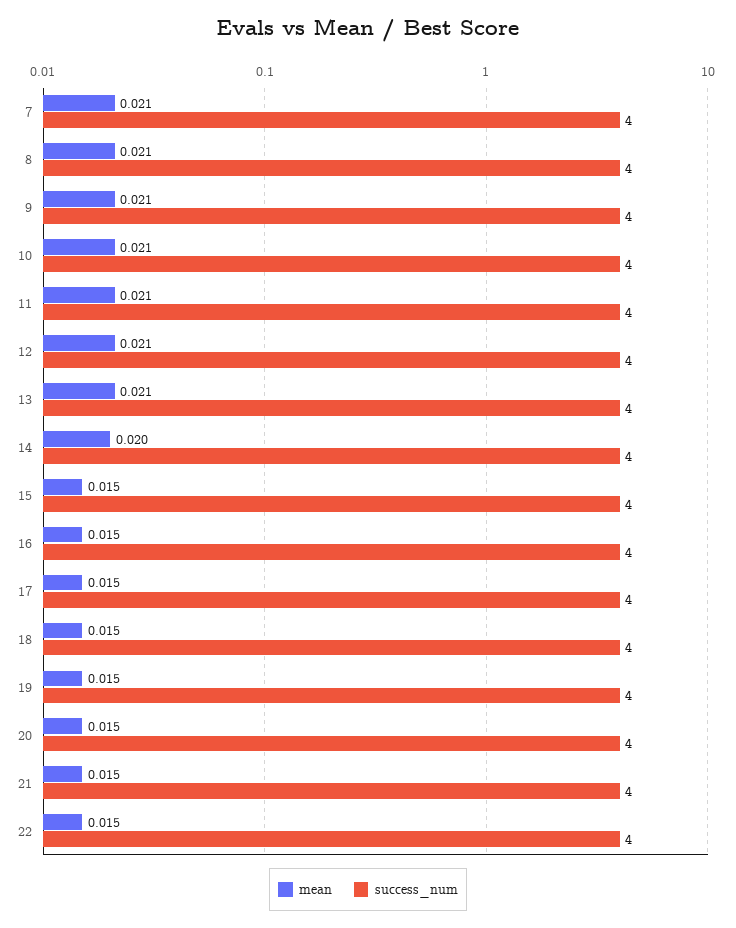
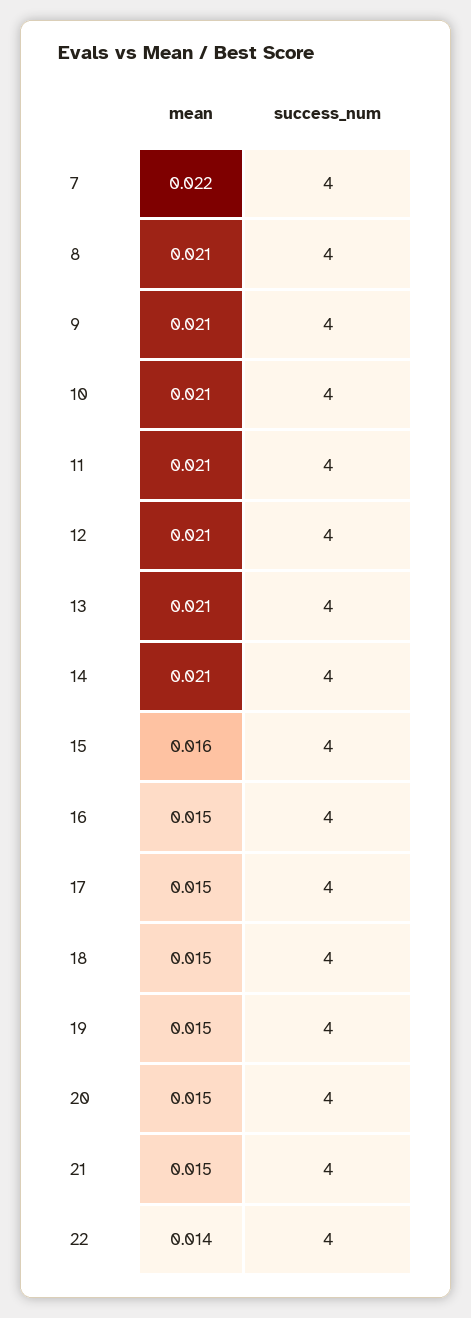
  {
    "mean": {
-     "7": 0.021,
+     "7": 0.022,
      "8": 0.021,
      "9": 0.021,
      "10": 0.021,
      "11": 0.021,
      "12": 0.021,
      "13": 0.021,
-     "14": 0.02,
+     "14": 0.021,
-     "15": 0.015,
+     "15": 0.016,
      "16": 0.015,
      "17": 0.015,
      "18": 0.015,
      "19": 0.015,
      "20": 0.015,
      "21": 0.015,
-     "22": 0.015
+     "22": 0.014
    },
    "success_num": {
      "7": 4,
      "8": 4,
      "9": 4,
      "10": 4,
      "11": 4,
      "12": 4,
      "13": 4,
      "14": 4,
      "15": 4,
      "16": 4,
      "17": 4,
      "18": 4,
      "19": 4,
      "20": 4,
      "21": 4,
      "22": 4
    }
  }

